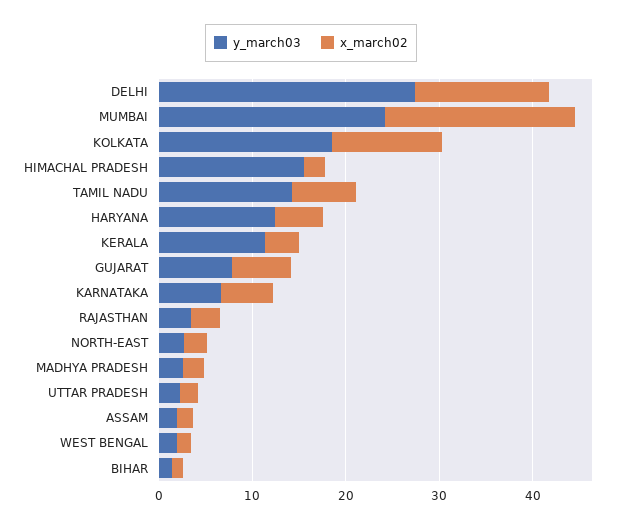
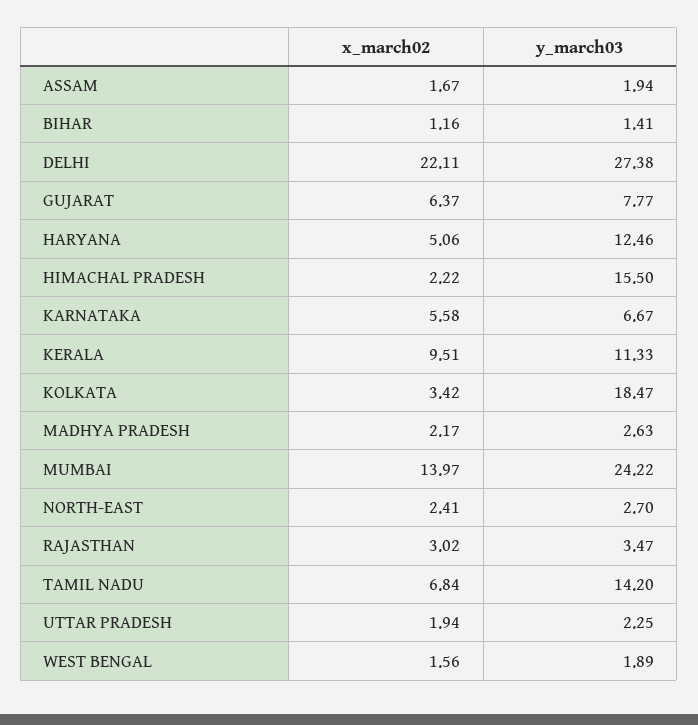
  {
    "y_march03": {
      "DELHI": 27.38,
      "MUMBAI": 24.22,
      "KOLKATA": 18.47,
      "HIMACHAL PRADESH": 15.5,
      "TAMIL NADU": 14.2,
      "HARYANA": 12.46,
      "KERALA": 11.33,
      "GUJARAT": 7.77,
      "KARNATAKA": 6.67,
      "RAJASTHAN": 3.47,
      "NORTH-EAST": 2.7,
      "MADHYA PRADESH": 2.63,
      "UTTAR PRADESH": 2.25,
      "ASSAM": 1.94,
      "WEST BENGAL": 1.89,
      "BIHAR": 1.41
    },
    "x_march02": {
-     "DELHI": 14,
+     "DELHI": 22.11,
-     "MUMBAI": 20,
+     "MUMBAI": 13.97,
-     "KOLKATA": 12,
+     "KOLKATA": 3.42,
      "HIMACHAL PRADESH": 2.22,
      "TAMIL NADU": 6.84,
      "HARYANA": 5.06,
-     "KERALA": 4,
+     "KERALA": 9.51,
      "GUJARAT": 6.37,
      "KARNATAKA": 5.58,
      "RAJASTHAN": 3.02,
      "NORTH-EAST": 2.41,
      "MADHYA PRADESH": 2.17,
      "UTTAR PRADESH": 1.94,
      "ASSAM": 1.67,
      "WEST BENGAL": 1.56,
      "BIHAR": 1.16
    }
  }

